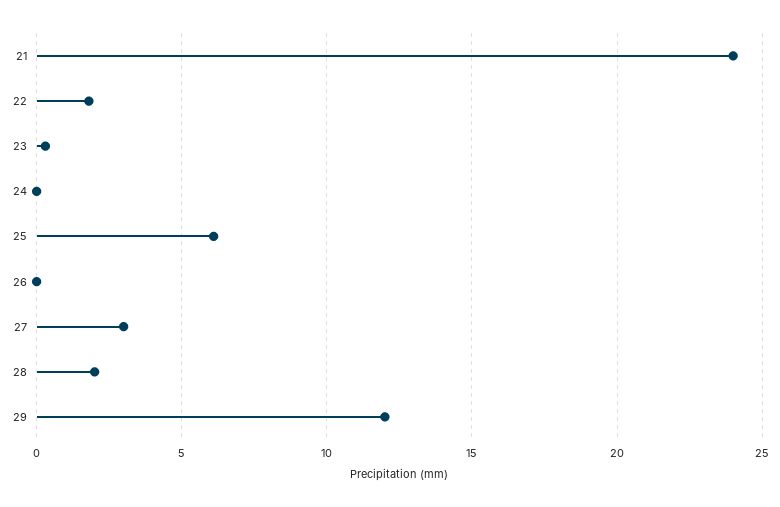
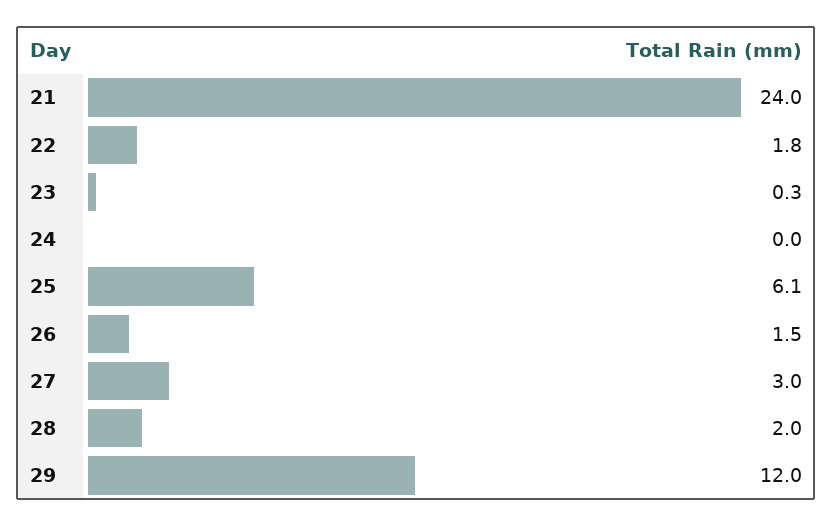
  {
    "21": 24,
    "22": 1.8,
    "23": 0.3,
    "24": 0,
    "25": 6.1,
-   "26": 0,
+   "26": 1.5,
    "27": 3,
    "28": 2,
    "29": 12
  }

